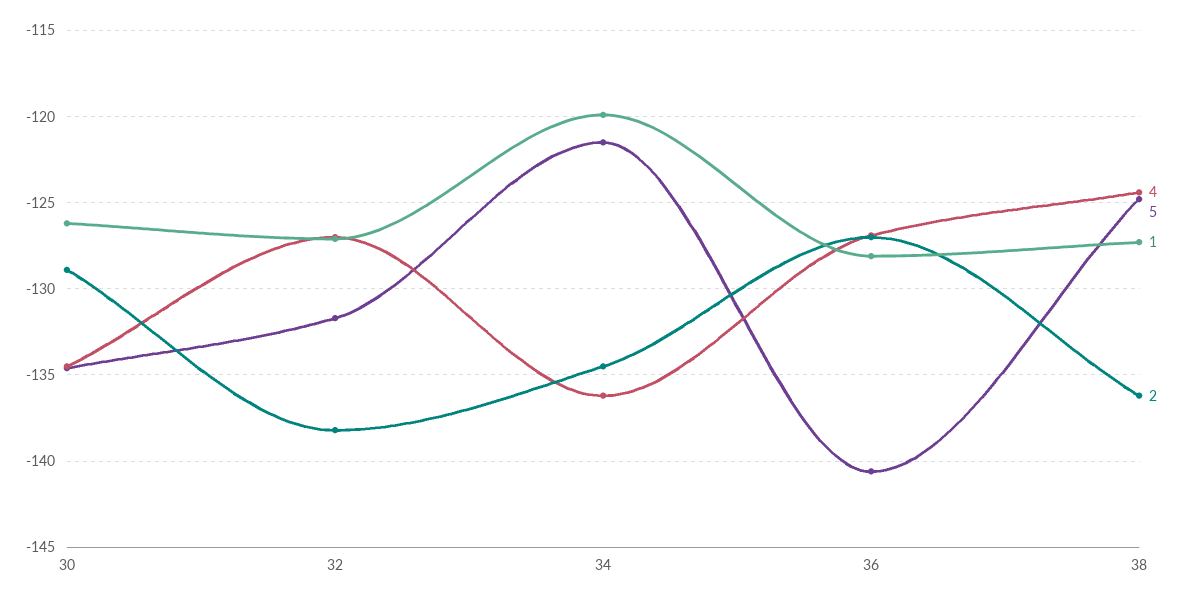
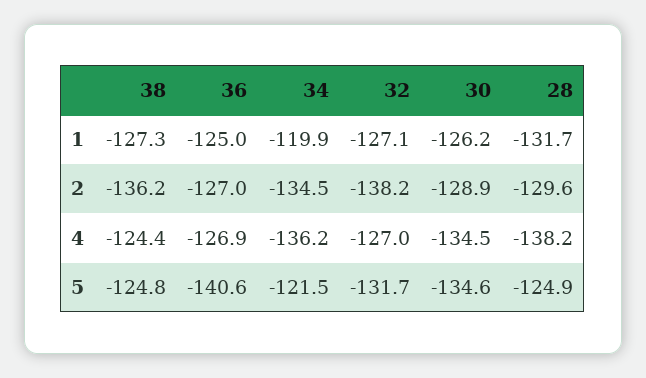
  {
    "4": {
      "30": -134.5,
      "32": -127,
      "34": -136.2,
      "36": -126.9,
-     "38": -124.4
+     "38": -124.4,
+     "28": -138.2
    },
    "5": {
      "30": -134.6,
      "32": -131.7,
      "34": -121.5,
      "36": -140.6,
-     "38": -124.8
+     "38": -124.8,
+     "28": -124.9
    },
    "1": {
      "30": -126.2,
      "32": -127.1,
      "34": -119.9,
-     "36": -128,
+     "36": -125,
-     "38": -127.3
+     "38": -127.3,
+     "28": -131.7
    },
    "2": {
      "30": -128.9,
      "32": -138.2,
      "34": -134.5,
      "36": -127,
-     "38": -136.2
+     "38": -136.2,
+     "28": -129.6
    }
  }

